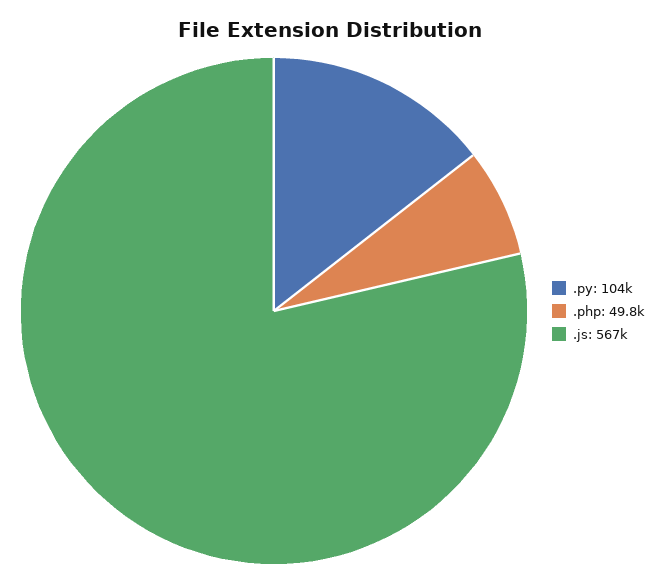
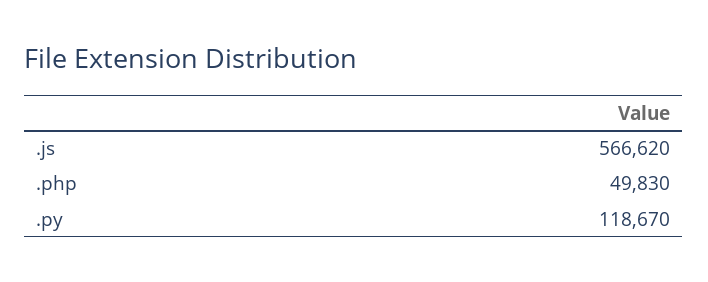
  {
-   ".py": 104000,
+   ".py": 118670,
    ".php": 49830,
    ".js": 566620
  }

